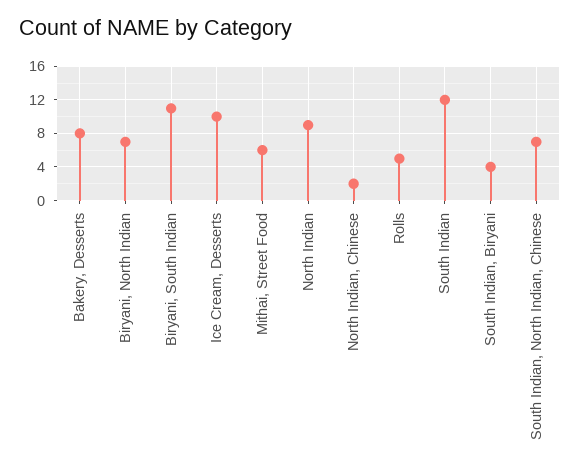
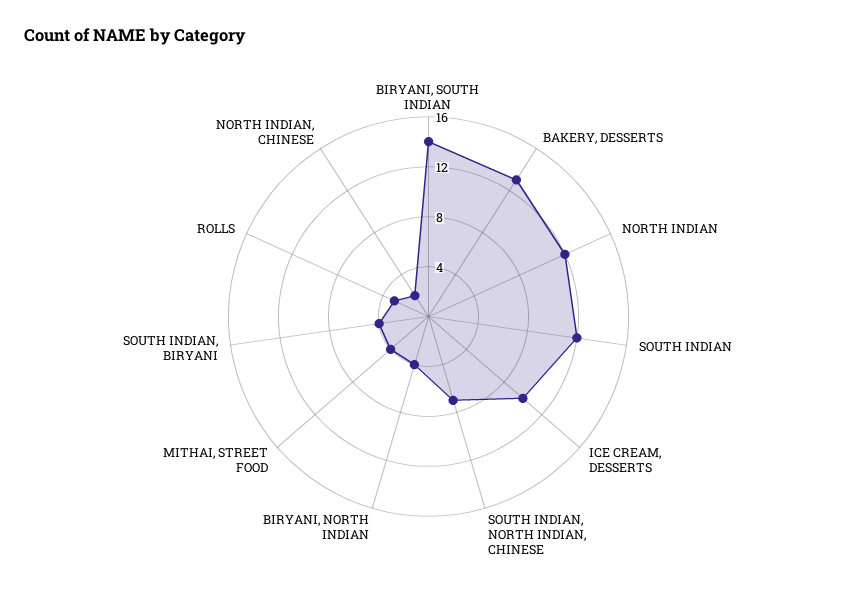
  {
-   "Bakery, Desserts": 8,
+   "Bakery, Desserts": 13,
-   "Biryani, North Indian": 7,
+   "Biryani, North Indian": 4,
-   "Biryani, South Indian": 11,
+   "Biryani, South Indian": 14,
    "Ice Cream, Desserts": 10,
-   "Mithai, Street Food": 6,
+   "Mithai, Street Food": 4,
-   "North Indian": 9,
+   "North Indian": 12,
    "North Indian, Chinese": 2,
-   "Rolls": 5,
+   "Rolls": 3,
    "South Indian": 12,
    "South Indian, Biryani": 4,
    "South Indian, North Indian, Chinese": 7
  }

